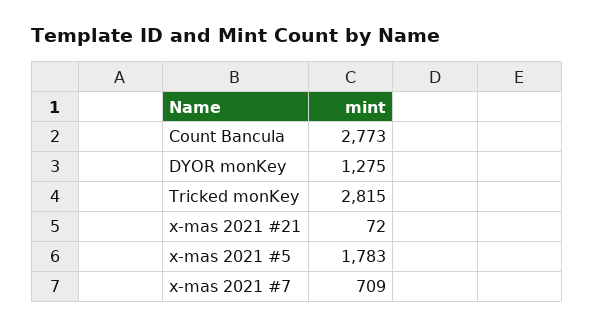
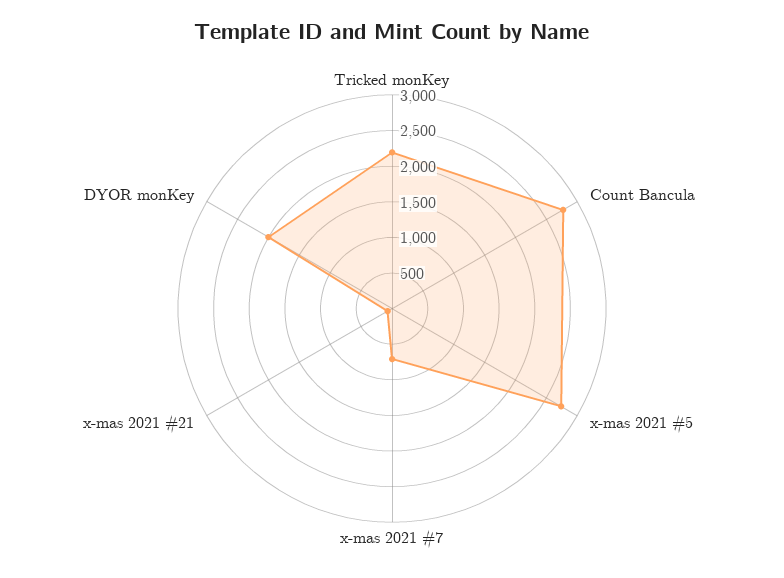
  {
    "Count Bancula": 2773,
-   "DYOR monKey": 1275,
+   "DYOR monKey": 2000,
-   "Tricked monKey": 2815,
+   "Tricked monKey": 2250,
    "x-mas 2021 #21": 72,
-   "x-mas 2021 #5": 1783,
+   "x-mas 2021 #5": 2750,
    "x-mas 2021 #7": 709
  }

